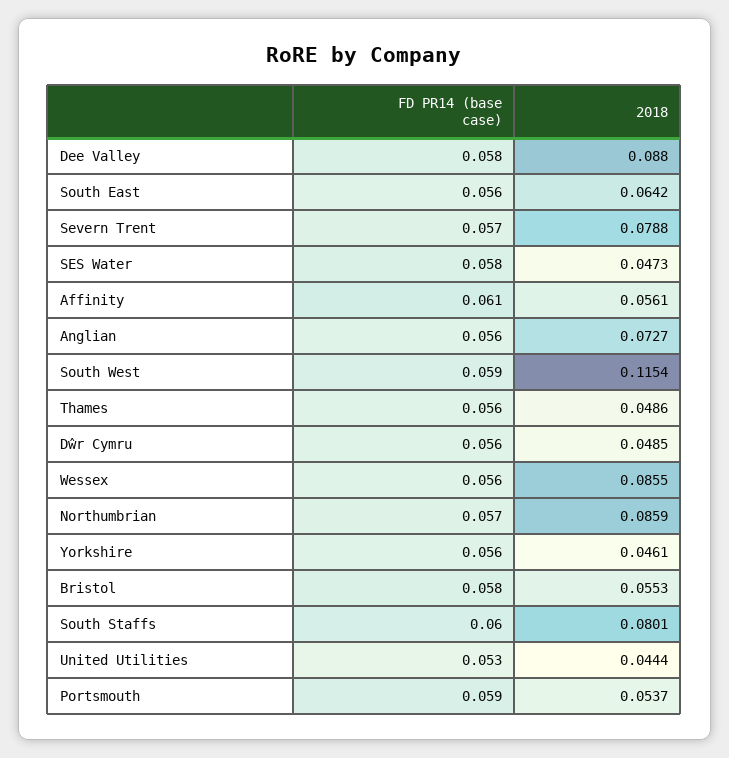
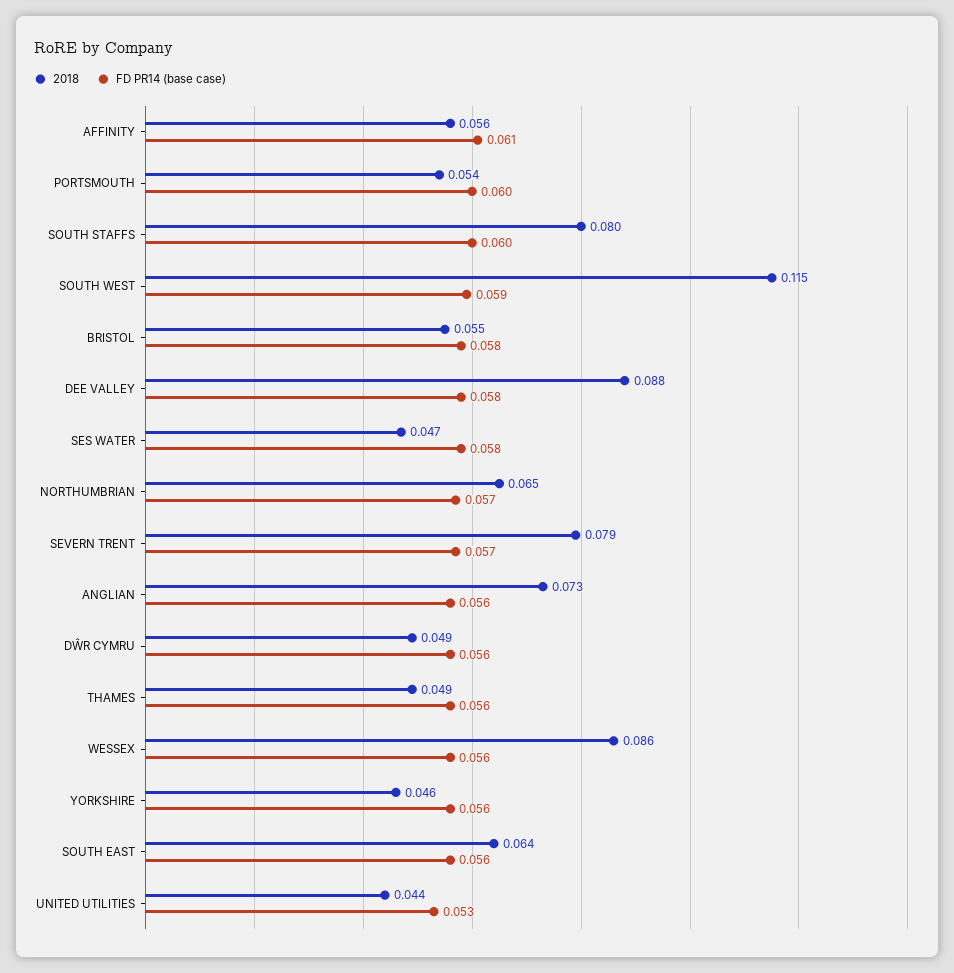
  {
    "FD PR14 (base case)": {
      "Dee Valley": 0.058,
      "South East": 0.056,
      "Severn Trent": 0.057,
      "SES Water": 0.058,
      "Affinity": 0.061,
      "Anglian": 0.056,
      "South West": 0.059,
      "Thames": 0.056,
      "Dŵr Cymru": 0.056,
      "Wessex": 0.056,
      "Northumbrian": 0.057,
      "Yorkshire": 0.056,
      "Bristol": 0.058,
      "South Staffs": 0.06,
      "United Utilities": 0.053,
-     "Portsmouth": 0.059
+     "Portsmouth": 0.06
    },
    "2018": {
      "Dee Valley": 0.088,
      "South East": 0.0642,
      "Severn Trent": 0.0788,
      "SES Water": 0.0473,
      "Affinity": 0.0561,
      "Anglian": 0.0727,
      "South West": 0.1154,
      "Thames": 0.0486,
      "Dŵr Cymru": 0.0485,
      "Wessex": 0.0855,
-     "Northumbrian": 0.0859,
+     "Northumbrian": 0.065,
      "Yorkshire": 0.0461,
      "Bristol": 0.0553,
      "South Staffs": 0.0801,
      "United Utilities": 0.0444,
      "Portsmouth": 0.0537
    }
  }

